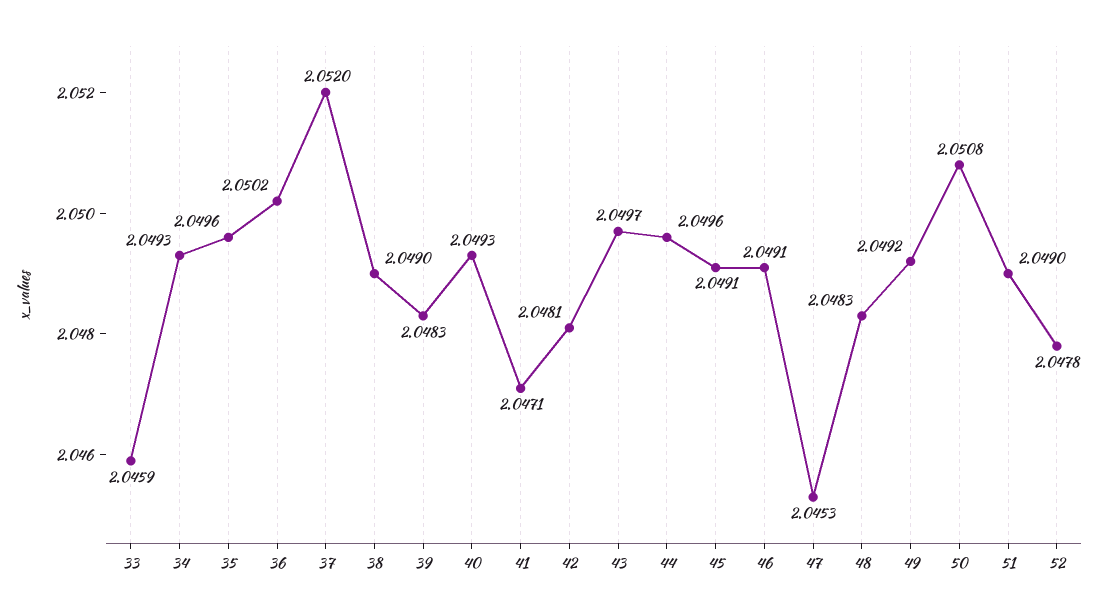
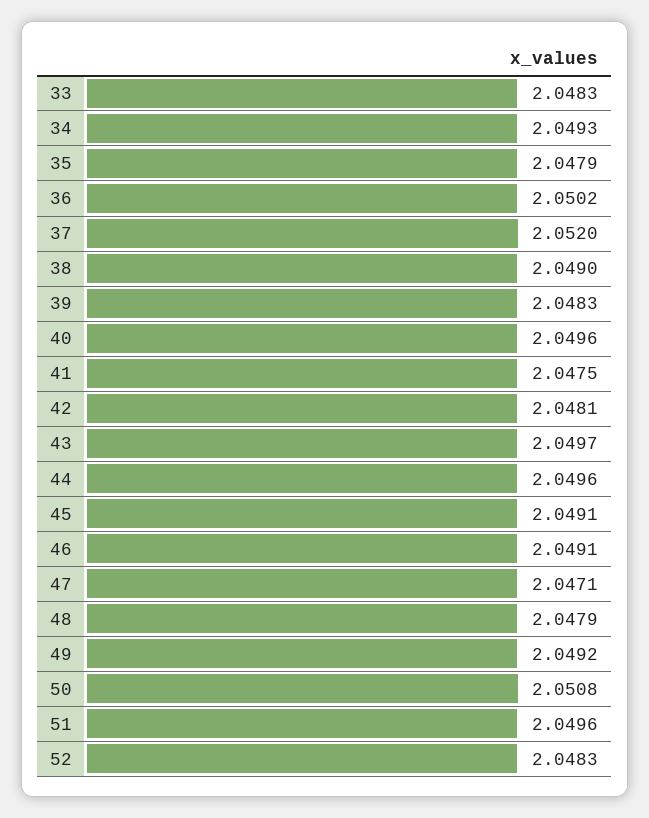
  {
-   "33": 2.0459,
+   "33": 2.0483,
    "34": 2.0493,
-   "35": 2.0496,
+   "35": 2.0479,
    "36": 2.0502,
    "37": 2.052,
    "38": 2.049,
    "39": 2.0483,
-   "40": 2.0493,
+   "40": 2.0496,
-   "41": 2.0471,
+   "41": 2.0475,
    "42": 2.0481,
    "43": 2.0497,
    "44": 2.0496,
    "45": 2.0491,
    "46": 2.0491,
-   "47": 2.0453,
+   "47": 2.0471,
-   "48": 2.0483,
+   "48": 2.0479,
    "49": 2.0492,
    "50": 2.0508,
-   "51": 2.049,
+   "51": 2.0496,
-   "52": 2.0478
+   "52": 2.0483
  }

